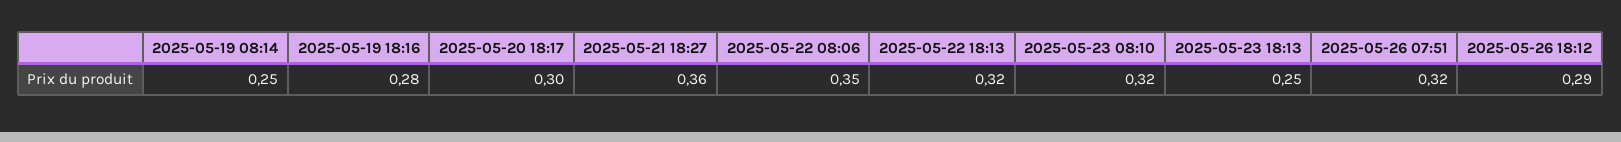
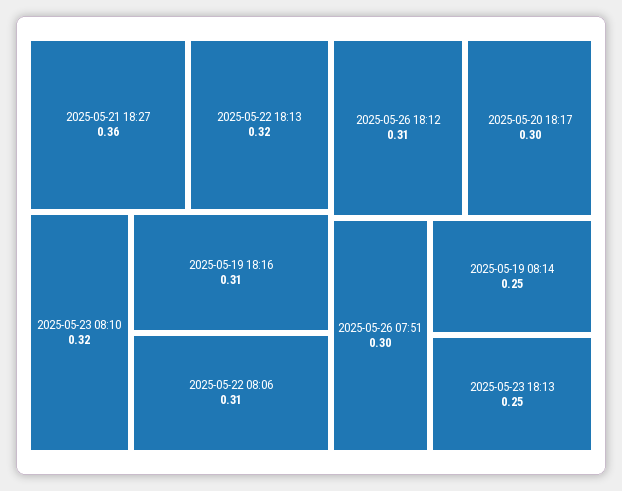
  {
    "2025-05-19 08:14": 0.25,
-   "2025-05-19 18:16": 0.28,
+   "2025-05-19 18:16": 0.31,
    "2025-05-20 18:17": 0.3,
    "2025-05-21 18:27": 0.36,
-   "2025-05-22 08:06": 0.35,
+   "2025-05-22 08:06": 0.31,
    "2025-05-22 18:13": 0.32,
    "2025-05-23 08:10": 0.32,
    "2025-05-23 18:13": 0.25,
-   "2025-05-26 07:51": 0.32,
+   "2025-05-26 07:51": 0.3,
-   "2025-05-26 18:12": 0.29
+   "2025-05-26 18:12": 0.31
  }

